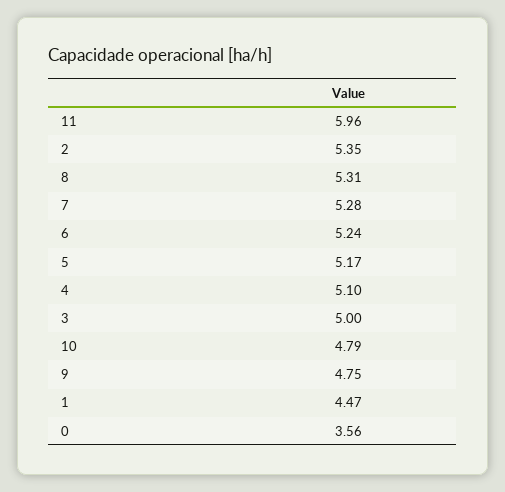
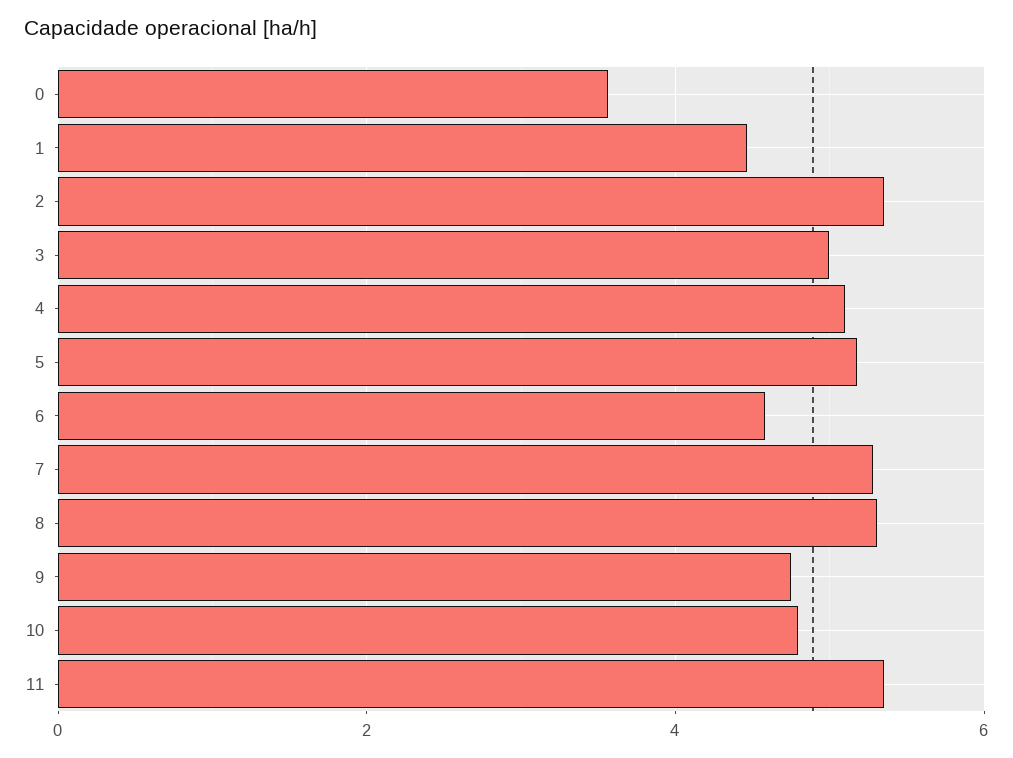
  {
-   "11": 5.96,
+   "11": 5.4,
    "2": 5.35,
    "8": 5.31,
    "7": 5.28,
-   "6": 5.24,
+   "6": 4.6,
    "5": 5.17,
    "4": 5.1,
    "3": 5,
    "10": 4.79,
    "9": 4.75,
    "1": 4.47,
    "0": 3.56
  }

